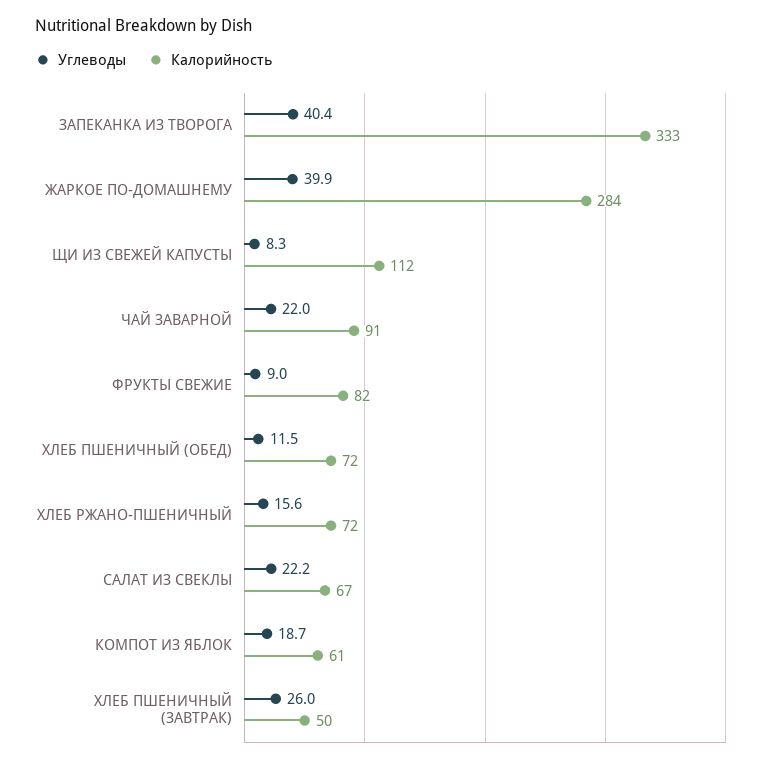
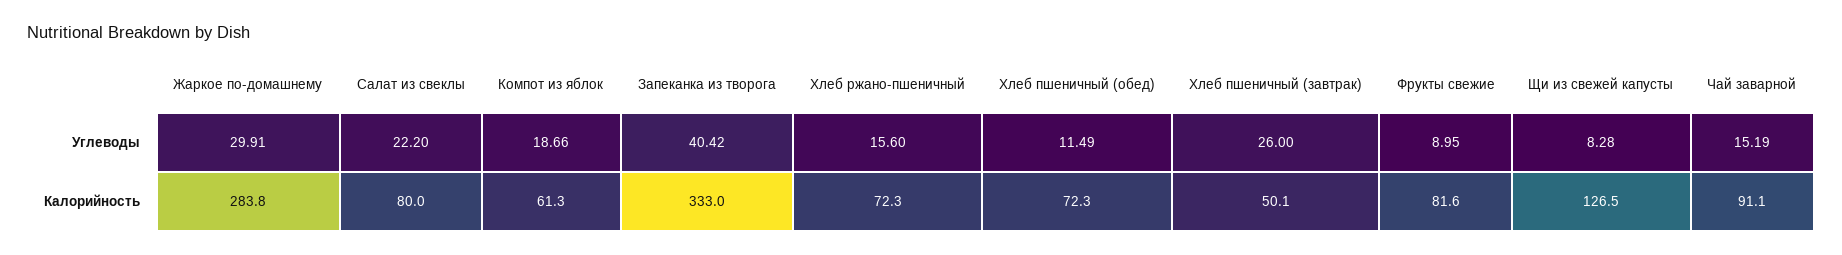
  {
    "Углеводы": {
      "ЗАПЕКАНКА ИЗ ТВОРОГА": 40.42,
-     "ЖАРКОЕ ПО-ДОМАШНЕМУ": 39.9,
+     "ЖАРКОЕ ПО-ДОМАШНЕМУ": 29.91,
      "ЩИ ИЗ СВЕЖЕЙ КАПУСТЫ": 8.28,
-     "ЧАЙ ЗАВАРНОЙ": 22,
+     "ЧАЙ ЗАВАРНОЙ": 15.19,
      "ФРУКТЫ СВЕЖИЕ": 8.95,
      "ХЛЕБ ПШЕНИЧНЫЙ (ОБЕД)": 11.49,
      "ХЛЕБ РЖАНО-ПШЕНИЧНЫЙ": 15.6,
      "САЛАТ ИЗ СВЕКЛЫ": 22.2,
      "КОМПОТ ИЗ ЯБЛОК": 18.66,
      "ХЛЕБ ПШЕНИЧНЫЙ (ЗАВТРАК)": 26
    },
    "Калорийность": {
      "ЗАПЕКАНКА ИЗ ТВОРОГА": 333,
      "ЖАРКОЕ ПО-ДОМАШНЕМУ": 283.8,
-     "ЩИ ИЗ СВЕЖЕЙ КАПУСТЫ": 112,
+     "ЩИ ИЗ СВЕЖЕЙ КАПУСТЫ": 126.5,
      "ЧАЙ ЗАВАРНОЙ": 91.1,
      "ФРУКТЫ СВЕЖИЕ": 81.6,
      "ХЛЕБ ПШЕНИЧНЫЙ (ОБЕД)": 72.3,
      "ХЛЕБ РЖАНО-ПШЕНИЧНЫЙ": 72.3,
-     "САЛАТ ИЗ СВЕКЛЫ": 67,
+     "САЛАТ ИЗ СВЕКЛЫ": 80,
      "КОМПОТ ИЗ ЯБЛОК": 61.3,
      "ХЛЕБ ПШЕНИЧНЫЙ (ЗАВТРАК)": 50.1
    }
  }

